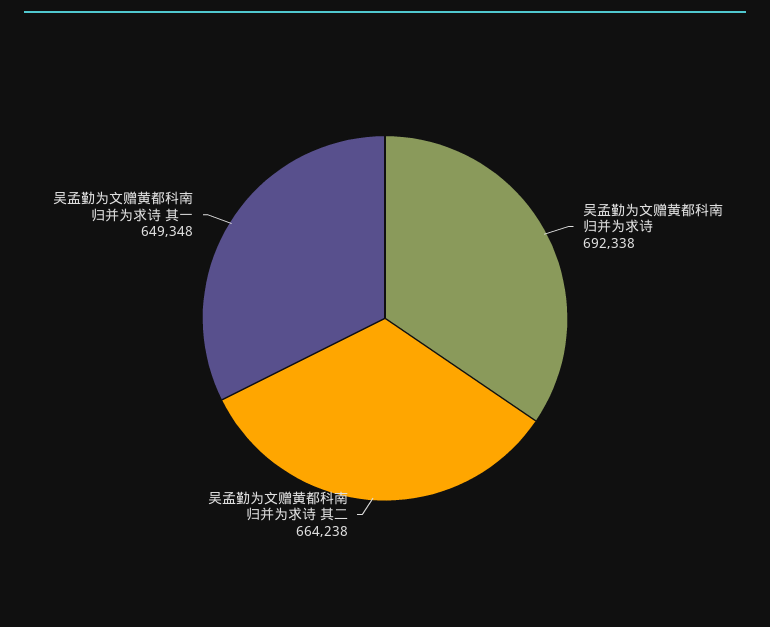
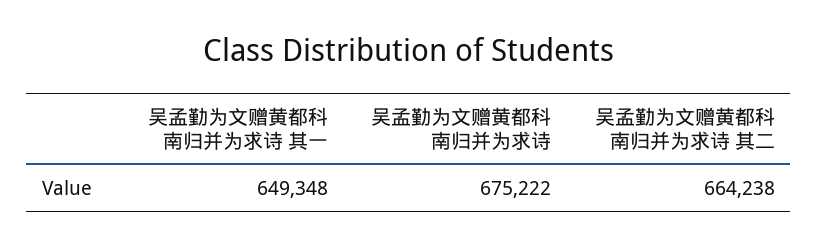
  {
-   "吴孟勤为文赠黄都科南归并为求诗": 692338,
+   "吴孟勤为文赠黄都科南归并为求诗": 675222,
    "吴孟勤为文赠黄都科南归并为求诗 其二": 664238,
    "吴孟勤为文赠黄都科南归并为求诗 其一": 649348
  }

